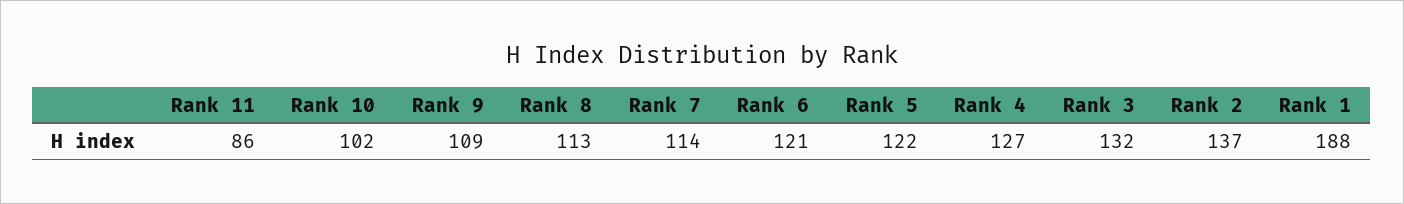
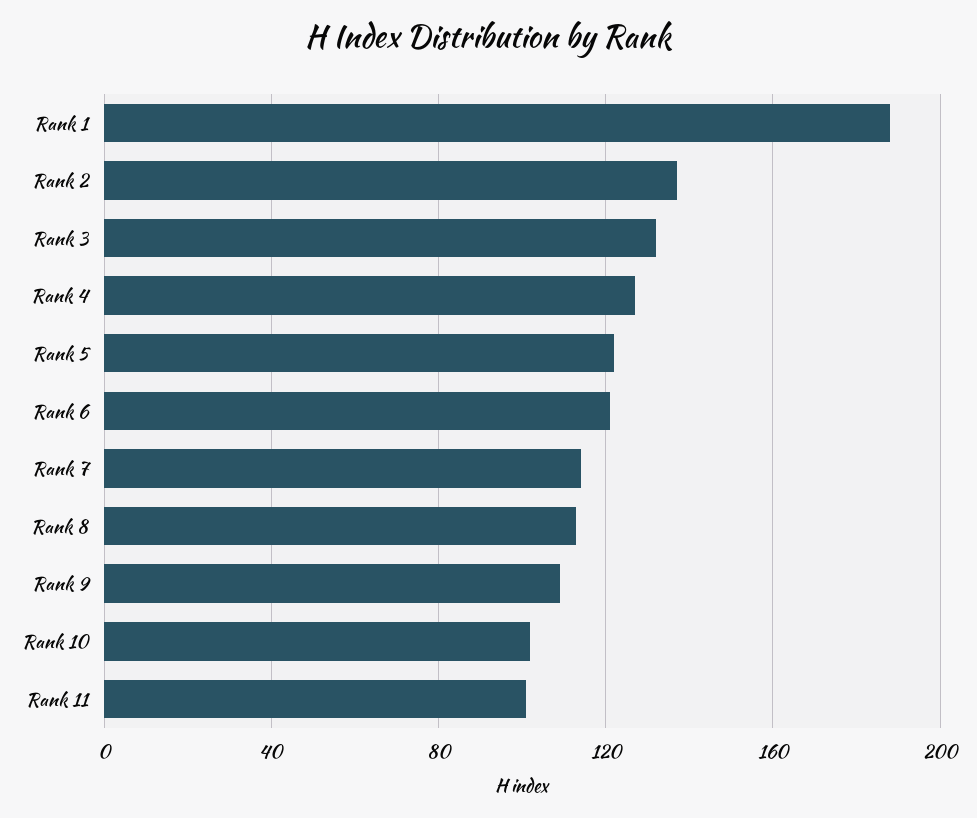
  {
-   "Rank 11": 86,
+   "Rank 11": 100,
    "Rank 10": 102,
    "Rank 9": 109,
    "Rank 8": 113,
    "Rank 7": 114,
    "Rank 6": 121,
    "Rank 5": 122,
    "Rank 4": 127,
    "Rank 3": 132,
    "Rank 2": 137,
    "Rank 1": 188
  }

